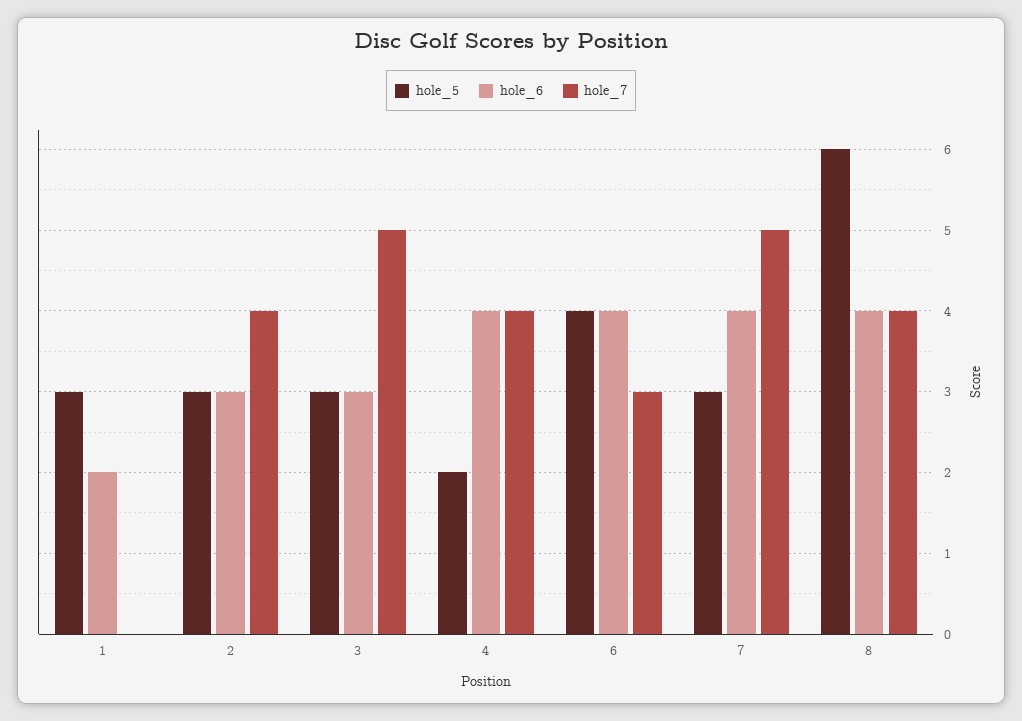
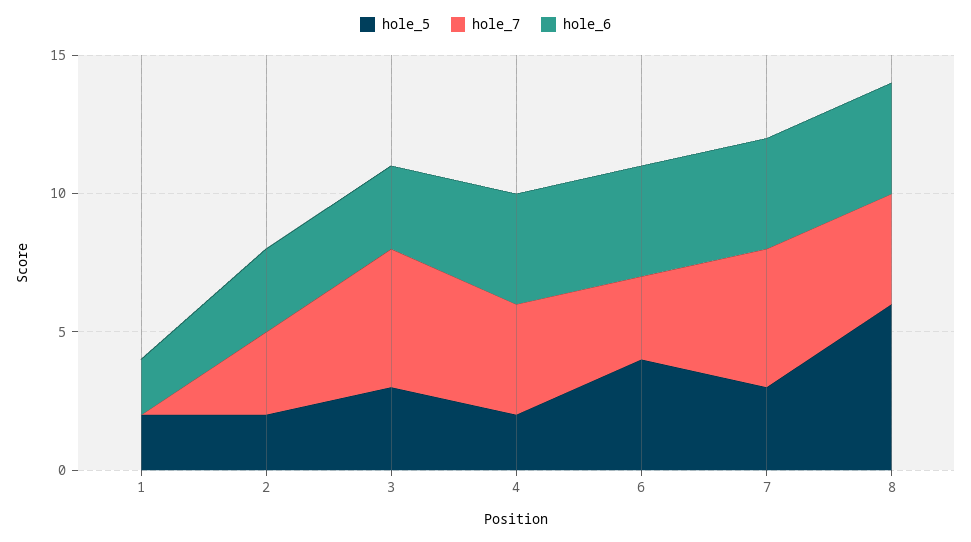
  {
    "hole_5": {
-     "1": 3,
+     "1": 2,
-     "2": 3,
+     "2": 2,
      "3": 3,
      "4": 2,
      "6": 4,
      "7": 3,
      "8": 6
    },
    "hole_6": {
      "1": 2,
      "2": 3,
      "3": 3,
      "4": 4,
      "6": 4,
      "7": 4,
      "8": 4
    },
    "hole_7": {
      "1": 0,
-     "2": 4,
+     "2": 3,
      "3": 5,
      "4": 4,
      "6": 3,
      "7": 5,
      "8": 4
    }
  }

